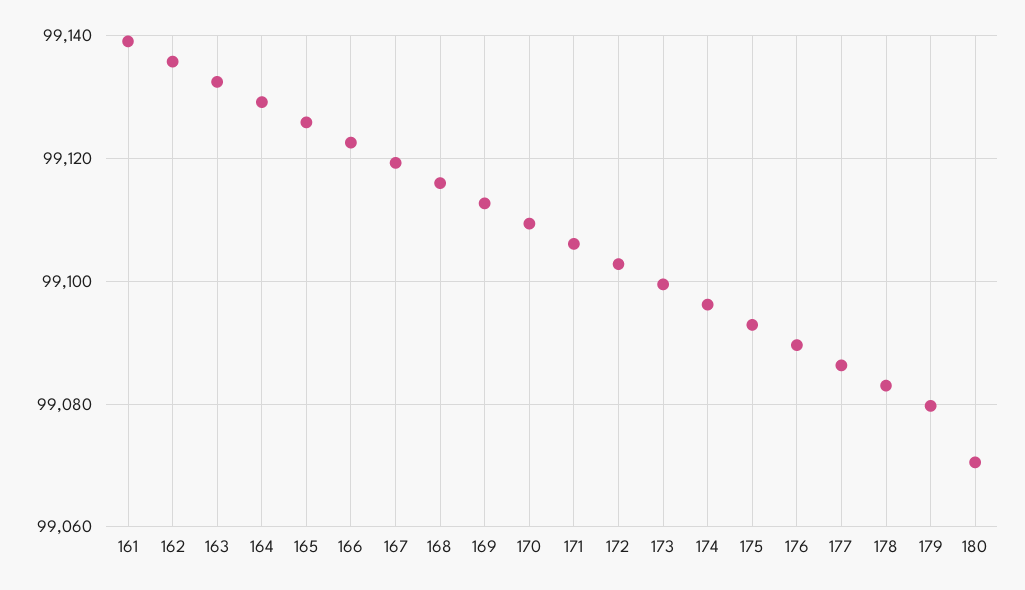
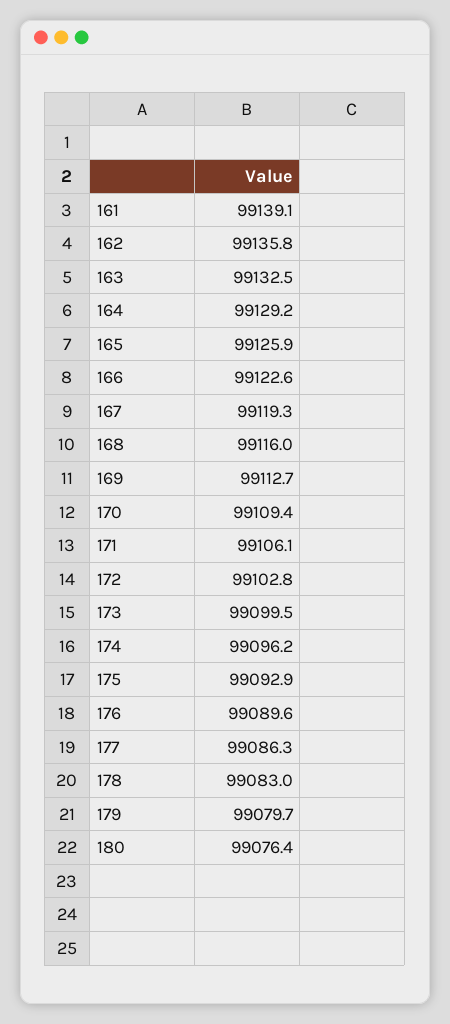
  {
    "161": 99139.1,
    "162": 99135.8,
    "163": 99132.5,
    "164": 99129.2,
    "165": 99125.9,
    "166": 99122.6,
    "167": 99119.3,
    "168": 99116,
    "169": 99112.7,
    "170": 99109.4,
    "171": 99106.1,
    "172": 99102.8,
    "173": 99099.5,
    "174": 99096.2,
    "175": 99092.9,
    "176": 99089.6,
    "177": 99086.3,
    "178": 99083,
    "179": 99079.7,
-   "180": 99070
+   "180": 99076.4
  }

